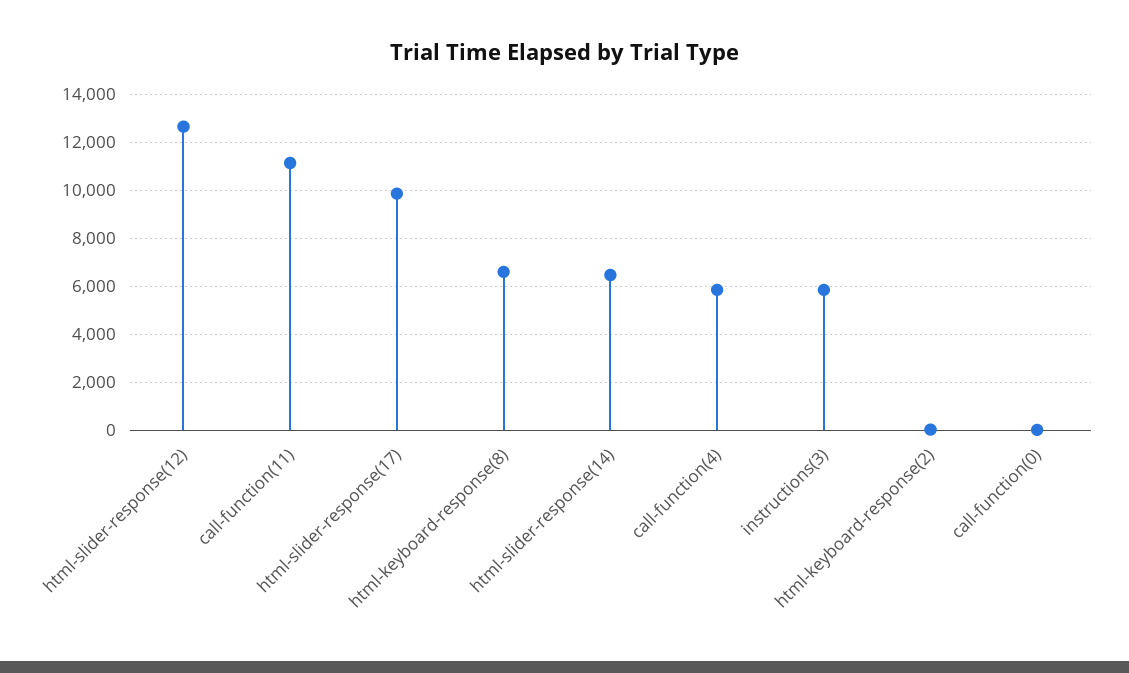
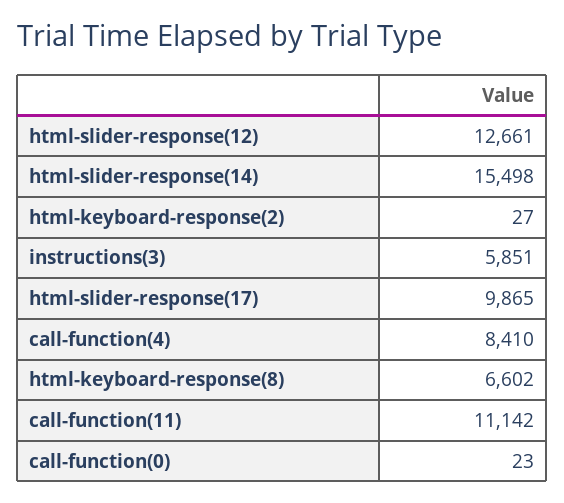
  {
    "html-slider-response(12)": 12661,
    "call-function(11)": 11142,
    "html-slider-response(17)": 9865,
    "html-keyboard-response(8)": 6602,
-   "html-slider-response(14)": 6500,
+   "html-slider-response(14)": 15498,
-   "call-function(4)": 6000,
+   "call-function(4)": 8410,
    "instructions(3)": 5851,
    "html-keyboard-response(2)": 27,
    "call-function(0)": 23
  }

